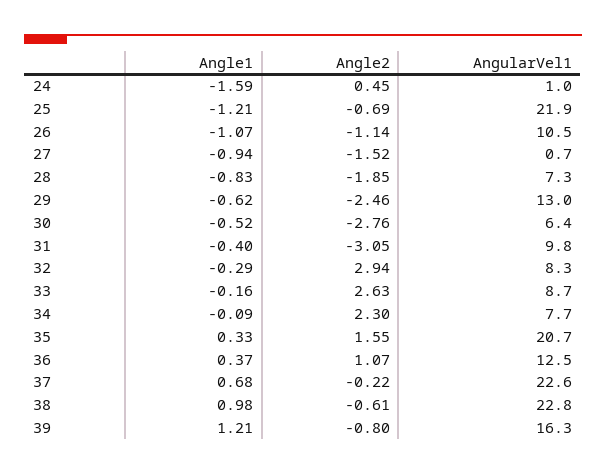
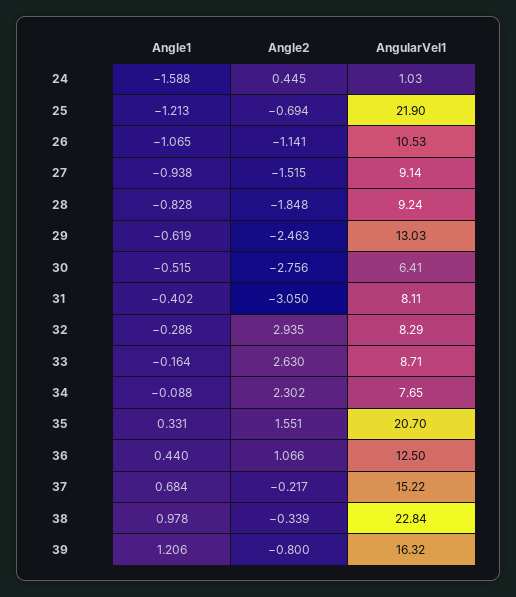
  {
    "Angle1": {
      "24": -1.588,
      "25": -1.213,
      "26": -1.065,
      "27": -0.938,
      "28": -0.828,
      "29": -0.619,
      "30": -0.515,
      "31": -0.402,
      "32": -0.286,
      "33": -0.164,
      "34": -0.088,
      "35": 0.331,
-     "36": 0.37,
+     "36": 0.44,
      "37": 0.684,
      "38": 0.978,
      "39": 1.206
    },
    "Angle2": {
      "24": 0.445,
      "25": -0.694,
      "26": -1.141,
      "27": -1.515,
      "28": -1.848,
      "29": -2.463,
      "30": -2.756,
      "31": -3.05,
      "32": 2.935,
      "33": 2.63,
      "34": 2.302,
      "35": 1.551,
      "36": 1.066,
      "37": -0.217,
-     "38": -0.61,
+     "38": -0.339,
      "39": -0.8
    },
    "AngularVel1": {
      "24": 1.03,
      "25": 21.9,
      "26": 10.53,
-     "27": 0.7,
+     "27": 9.14,
-     "28": 7.3,
+     "28": 9.24,
      "29": 13.03,
      "30": 6.41,
-     "31": 9.8,
+     "31": 8.11,
      "32": 8.29,
      "33": 8.71,
      "34": 7.65,
      "35": 20.7,
      "36": 12.5,
-     "37": 22.6,
+     "37": 15.22,
      "38": 22.84,
      "39": 16.32
    }
  }

